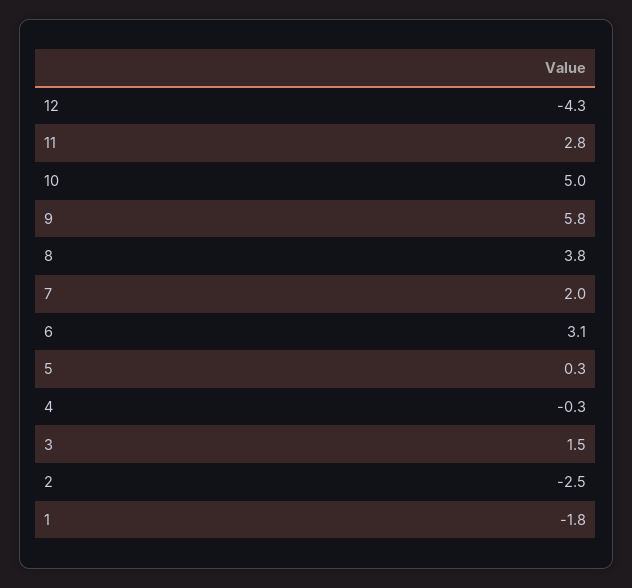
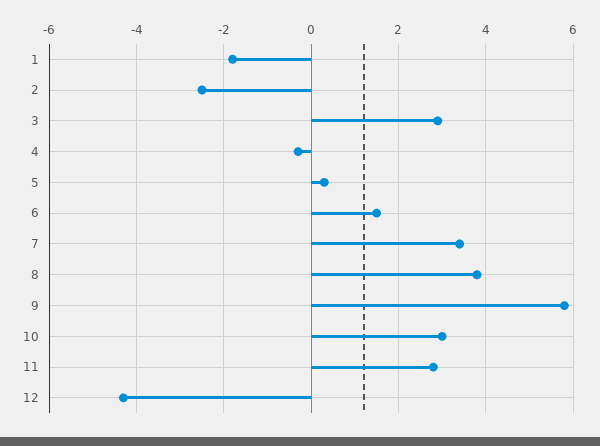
  {
    "12": -4.3,
    "11": 2.8,
-   "10": 5,
+   "10": 3,
    "9": 5.8,
    "8": 3.8,
-   "7": 2,
+   "7": 3.5,
-   "6": 3.1,
+   "6": 1.5,
    "5": 0.3,
    "4": -0.3,
-   "3": 1.5,
+   "3": 3,
    "2": -2.5,
    "1": -1.8
  }

